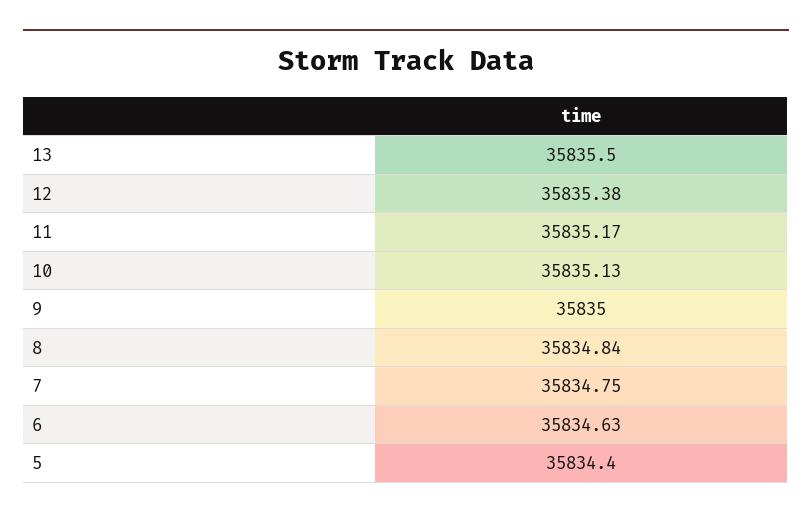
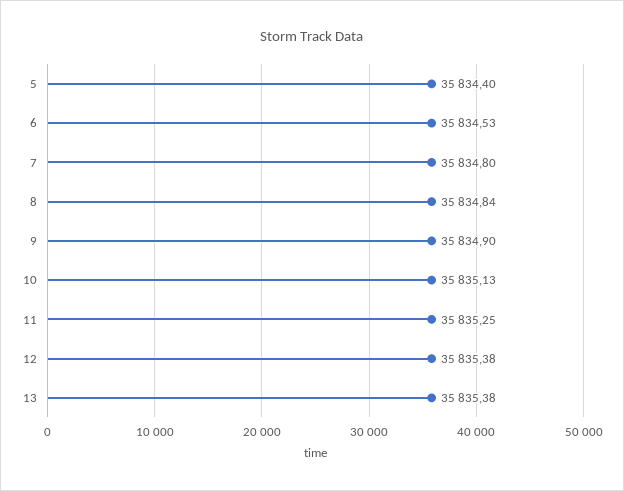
  {
-   "13": 35835.5,
+   "13": 35835.38,
    "12": 35835.38,
-   "11": 35835.17,
+   "11": 35835.25,
    "10": 35835.13,
-   "9": 35835,
+   "9": 35834.9,
    "8": 35834.84,
-   "7": 35834.75,
+   "7": 35834.8,
-   "6": 35834.63,
+   "6": 35834.53,
    "5": 35834.4
  }

